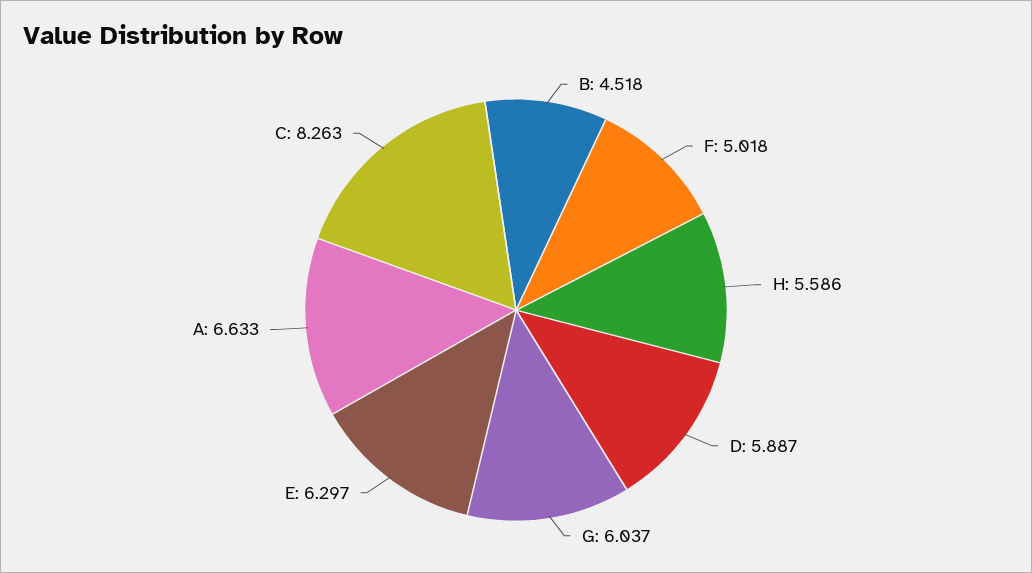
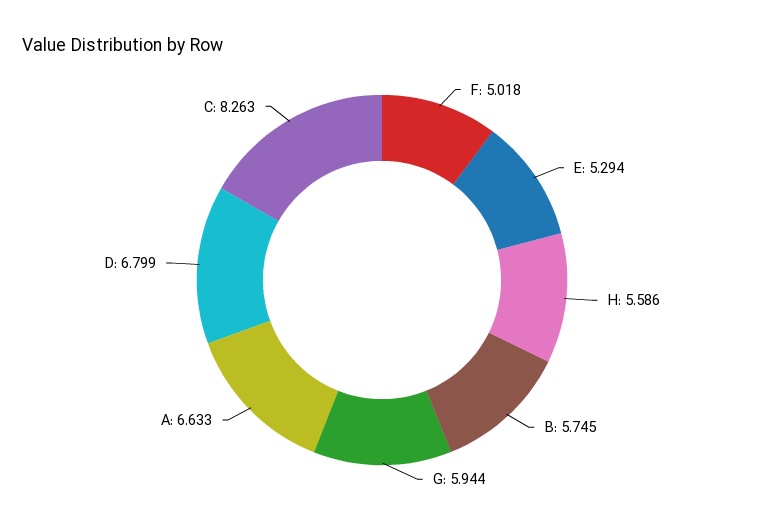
  {
-   "B": 4.518,
+   "B": 5.745,
    "F": 5.018,
    "H": 5.586,
-   "D": 5.887,
+   "D": 6.799,
-   "G": 6.037,
+   "G": 5.944,
-   "E": 6.297,
+   "E": 5.294,
    "A": 6.633,
    "C": 8.263
  }

